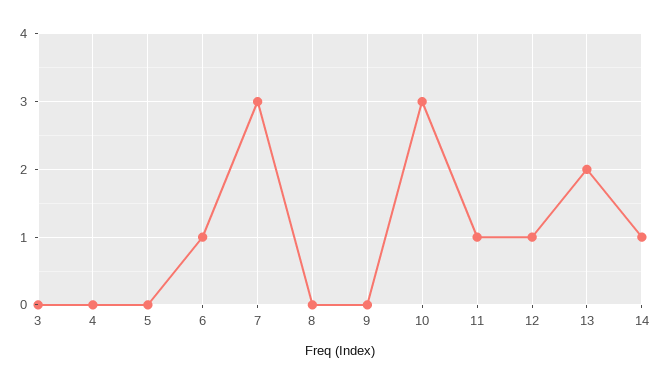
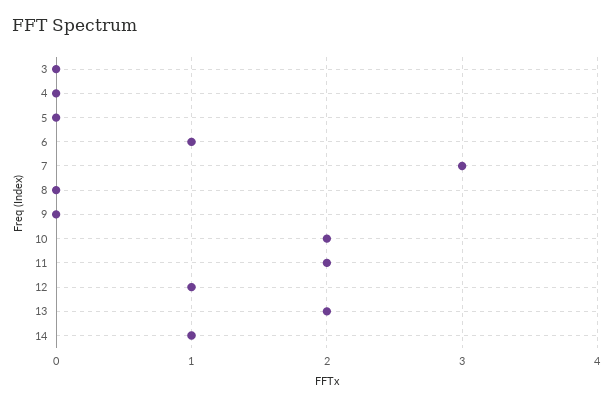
  {
    "3": 0,
    "4": 0,
    "5": 0,
    "6": 1,
    "7": 3,
    "8": 0,
    "9": 0,
-   "10": 3,
+   "10": 2,
-   "11": 1,
+   "11": 2,
    "12": 1,
    "13": 2,
    "14": 1
  }

